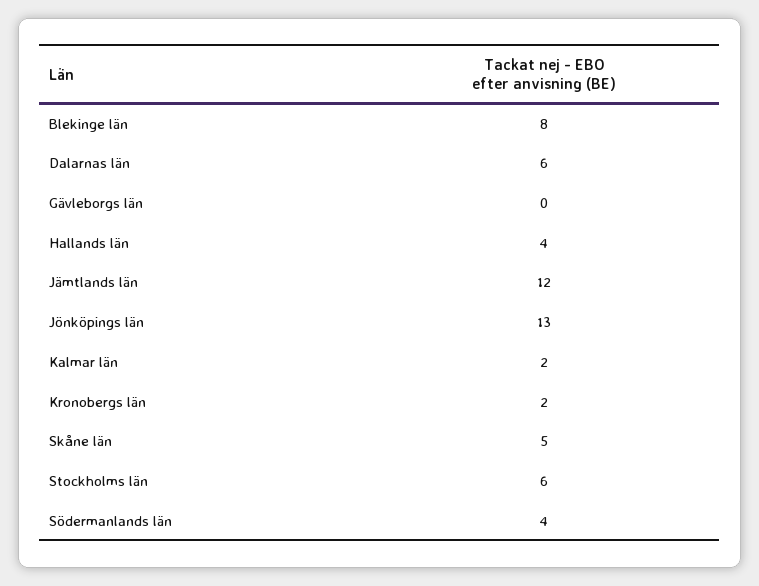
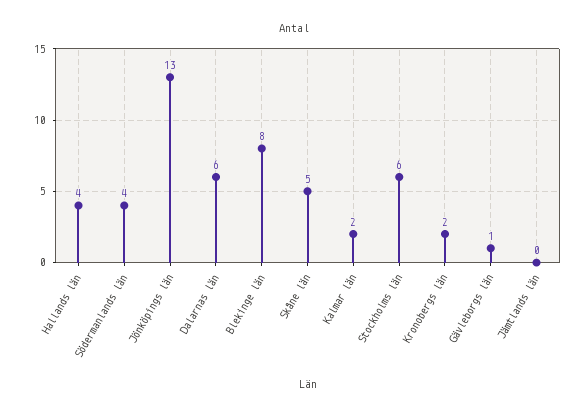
  {
    "Blekinge län": 8,
    "Dalarnas län": 6,
-   "Gävleborgs län": 0,
+   "Gävleborgs län": 1,
    "Hallands län": 4,
-   "Jämtlands län": 12,
+   "Jämtlands län": 0,
    "Jönköpings län": 13,
    "Kalmar län": 2,
    "Kronobergs län": 2,
    "Skåne län": 5,
    "Stockholms län": 6,
    "Södermanlands län": 4
  }

